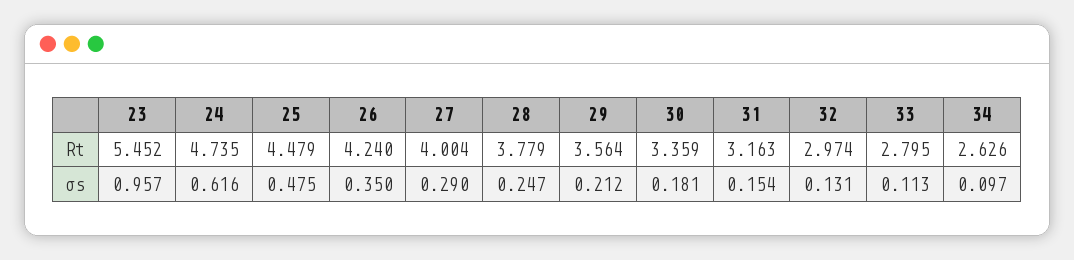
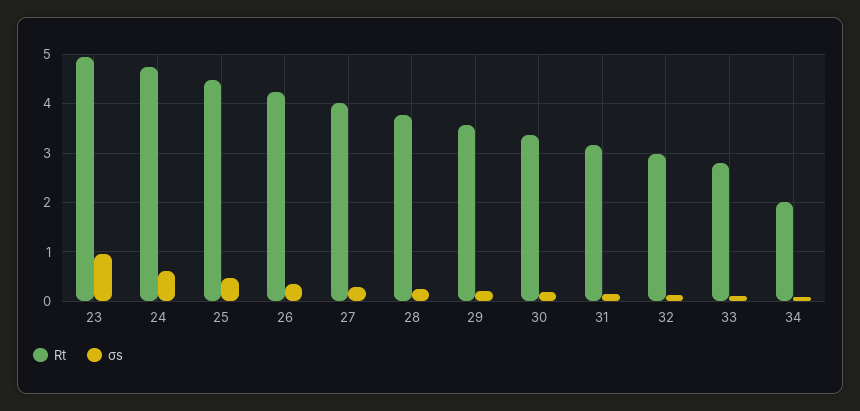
  {
    "Rt": {
-     "23": 5.452,
+     "23": 5,
      "24": 4.735,
      "25": 4.479,
      "26": 4.24,
      "27": 4.004,
      "28": 3.779,
      "29": 3.564,
      "30": 3.359,
      "31": 3.163,
      "32": 2.974,
      "33": 2.795,
-     "34": 2.626
+     "34": 2
    },
    "σs": {
      "23": 0.957,
      "24": 0.616,
      "25": 0.475,
      "26": 0.35,
      "27": 0.29,
      "28": 0.247,
      "29": 0.212,
      "30": 0.181,
      "31": 0.154,
      "32": 0.131,
      "33": 0.113,
      "34": 0.097
    }
  }

